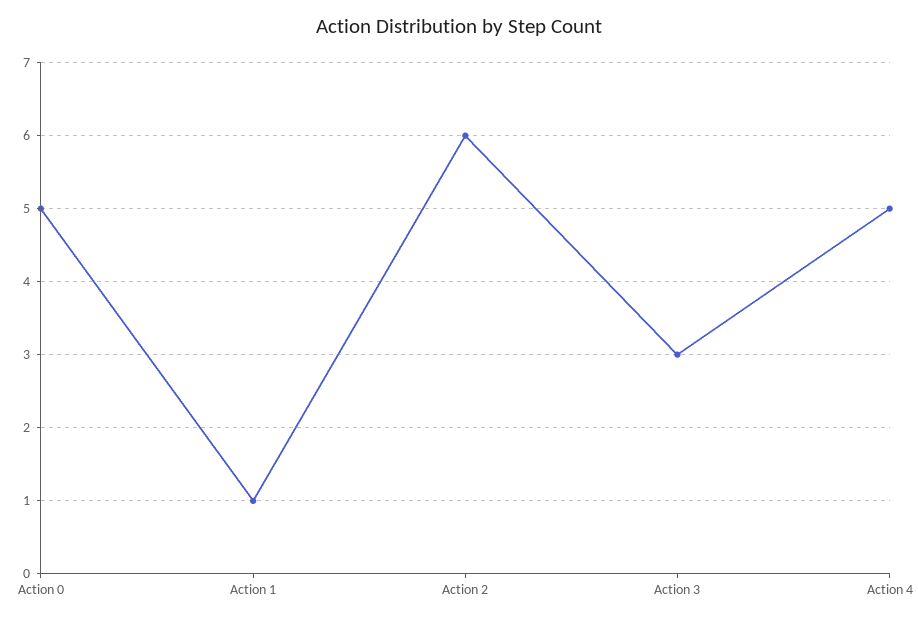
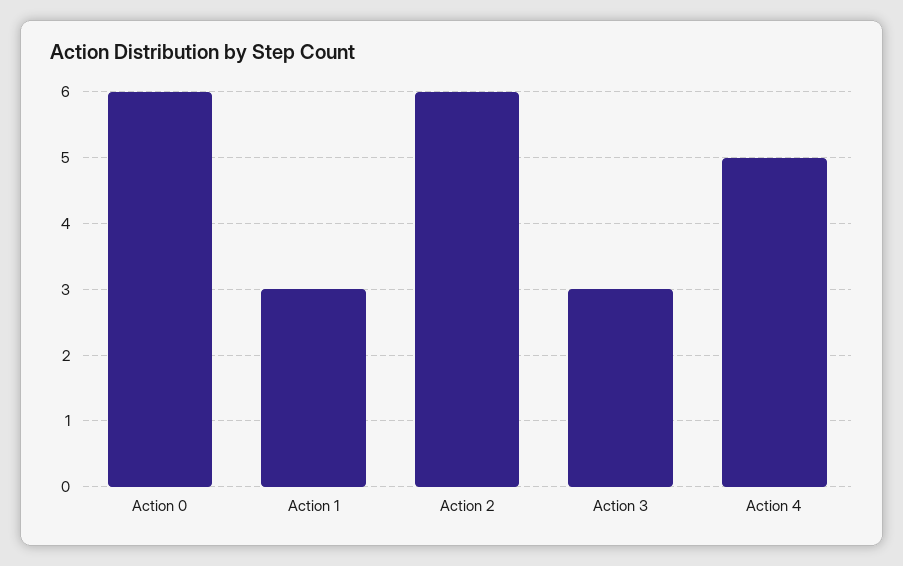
  {
-   "Action 0": 5,
+   "Action 0": 6,
-   "Action 1": 1,
+   "Action 1": 3,
    "Action 2": 6,
    "Action 3": 3,
    "Action 4": 5
  }

